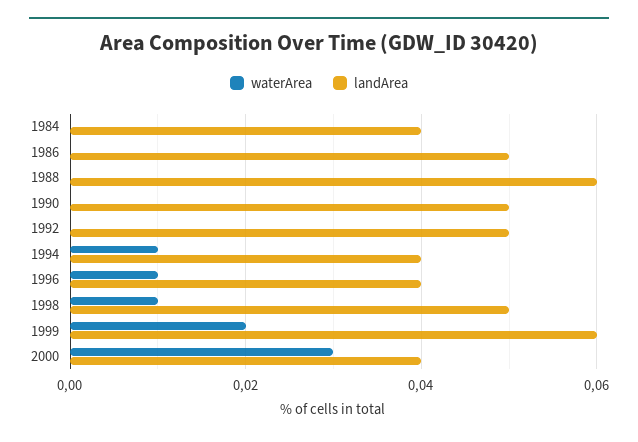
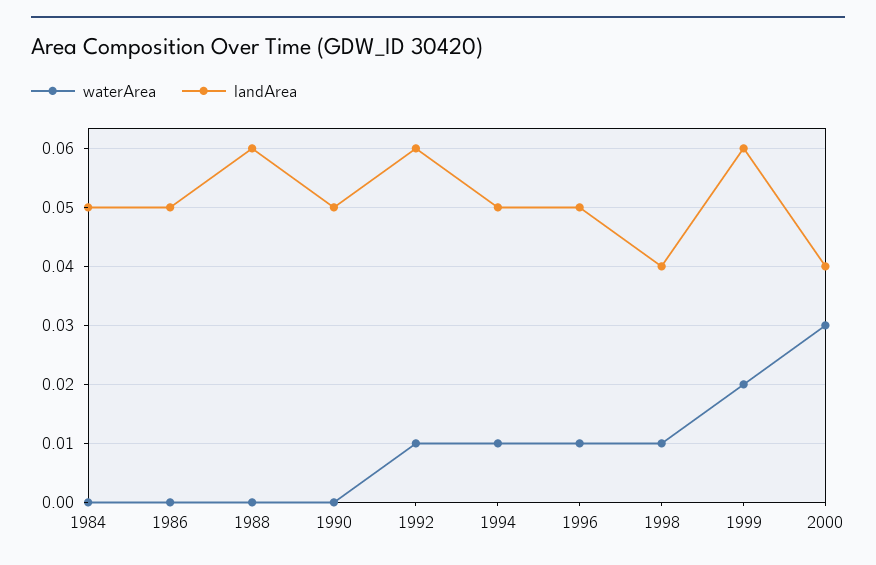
  {
    "waterArea": {
      "1984": 0,
      "1986": 0,
      "1988": 0,
      "1990": 0,
-     "1992": 0,
+     "1992": 0.01,
      "1994": 0.01,
      "1996": 0.01,
      "1998": 0.01,
      "1999": 0.02,
      "2000": 0.03
    },
    "landArea": {
-     "1984": 0.04,
+     "1984": 0.05,
      "1986": 0.05,
      "1988": 0.06,
      "1990": 0.05,
-     "1992": 0.05,
+     "1992": 0.06,
-     "1994": 0.04,
+     "1994": 0.05,
-     "1996": 0.04,
+     "1996": 0.05,
-     "1998": 0.05,
+     "1998": 0.04,
      "1999": 0.06,
      "2000": 0.04
    }
  }

